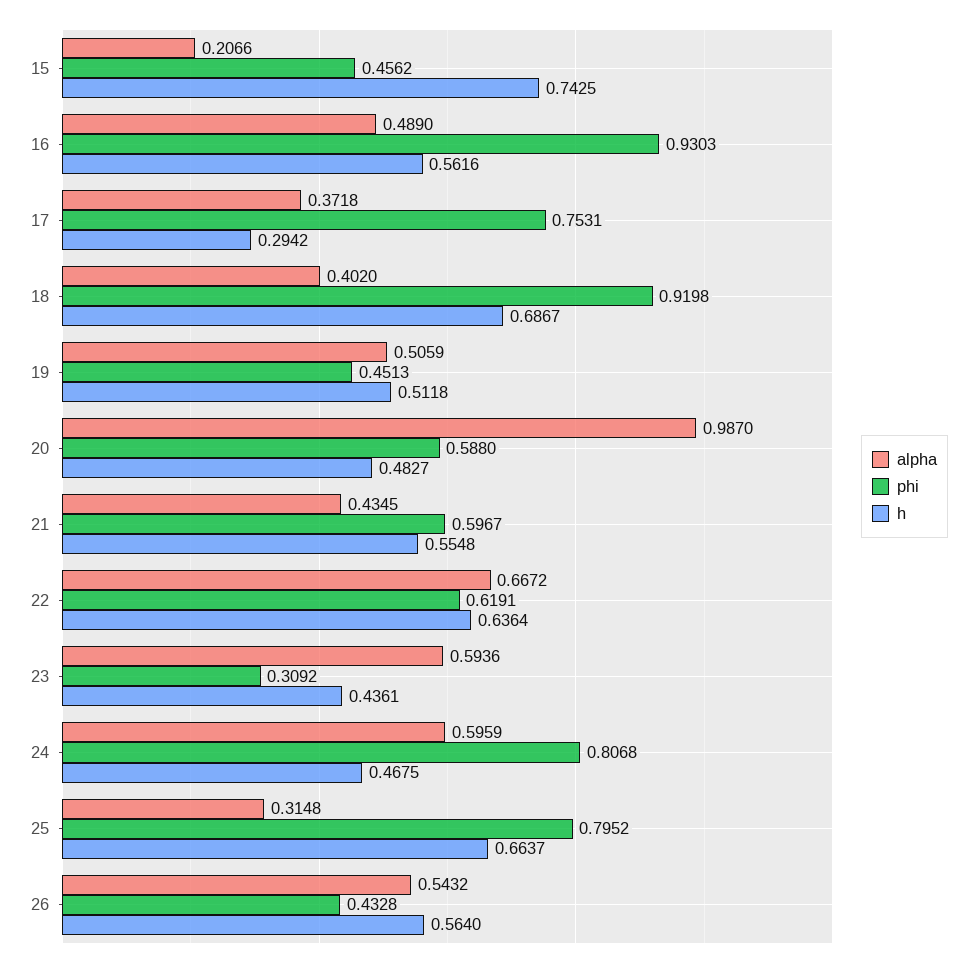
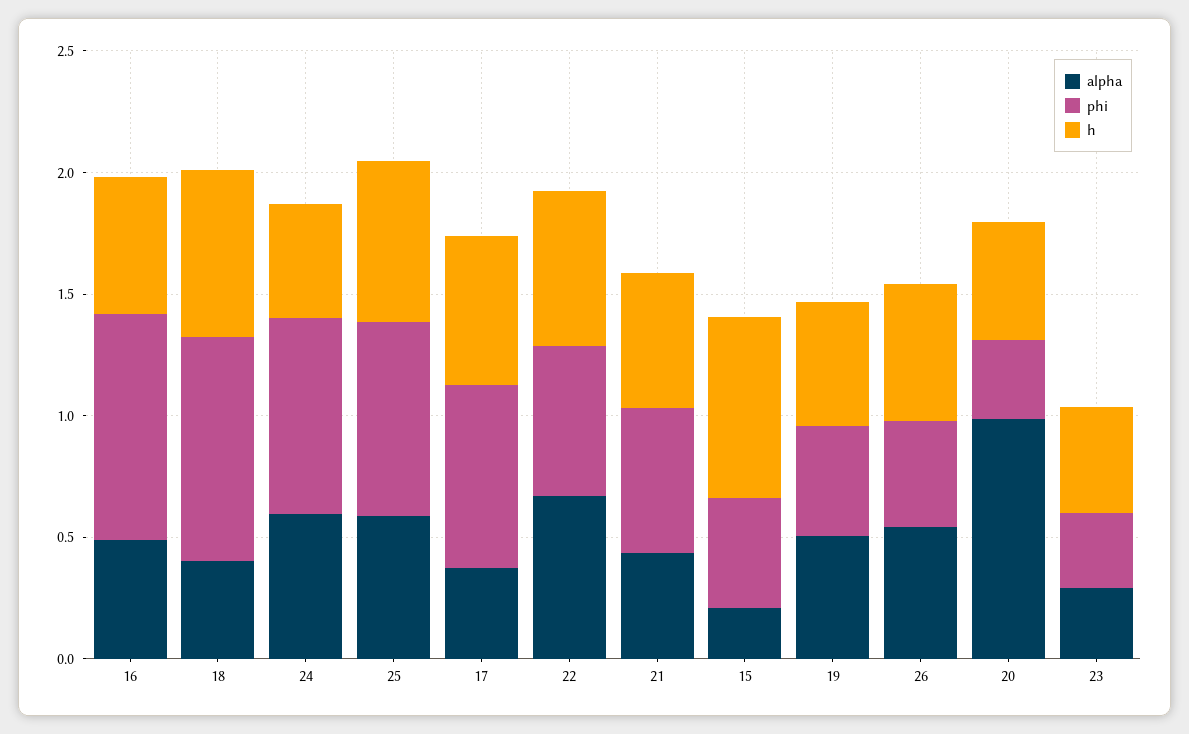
  {
    "alpha": {
      "15": 0.2066,
      "16": 0.489,
      "17": 0.3718,
      "18": 0.402,
      "19": 0.5059,
      "20": 0.987,
      "21": 0.4345,
      "22": 0.6672,
-     "23": 0.5936,
+     "23": 0.3,
      "24": 0.5959,
-     "25": 0.3148,
+     "25": 0.6,
      "26": 0.5432
    },
    "phi": {
      "15": 0.4562,
      "16": 0.9303,
      "17": 0.7531,
      "18": 0.9198,
      "19": 0.4513,
-     "20": 0.588,
+     "20": 0.3,
      "21": 0.5967,
      "22": 0.6191,
      "23": 0.3092,
      "24": 0.8068,
      "25": 0.7952,
      "26": 0.4328
    },
    "h": {
      "15": 0.7425,
      "16": 0.5616,
-     "17": 0.2942,
+     "17": 0.6,
      "18": 0.6867,
      "19": 0.5118,
      "20": 0.4827,
      "21": 0.5548,
      "22": 0.6364,
      "23": 0.4361,
      "24": 0.4675,
      "25": 0.6637,
      "26": 0.564
    }
  }

